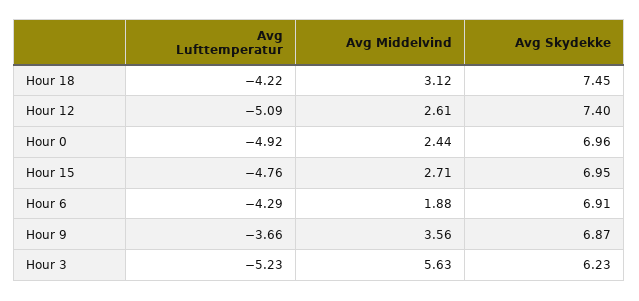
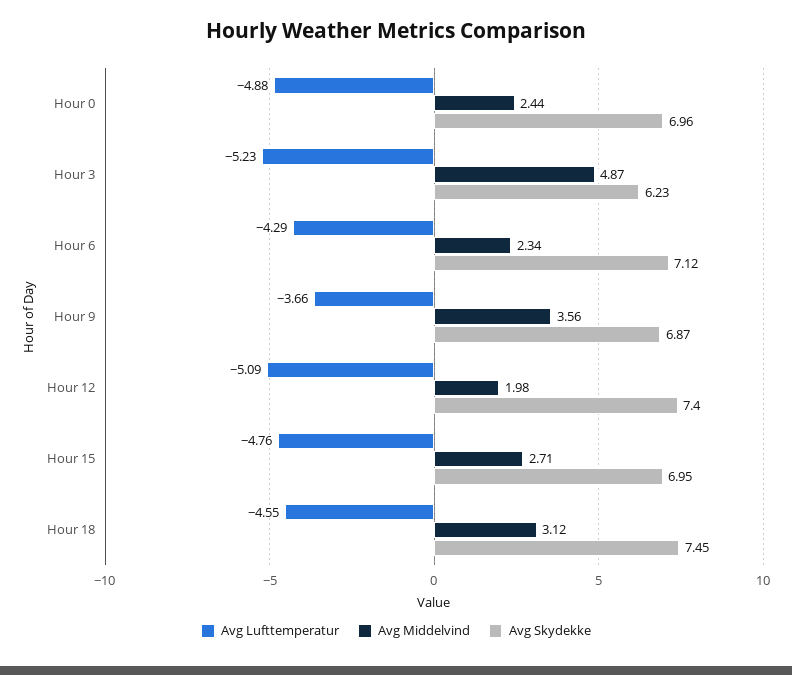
  {
    "Avg Lufttemperatur": {
-     "Hour 18": -4.22,
+     "Hour 18": -4.55,
      "Hour 12": -5.09,
-     "Hour 0": -4.92,
+     "Hour 0": -4.88,
      "Hour 15": -4.76,
      "Hour 6": -4.29,
      "Hour 9": -3.66,
      "Hour 3": -5.23
    },
    "Avg Middelvind": {
      "Hour 18": 3.12,
-     "Hour 12": 2.61,
+     "Hour 12": 1.98,
      "Hour 0": 2.44,
      "Hour 15": 2.71,
-     "Hour 6": 1.88,
+     "Hour 6": 2.34,
      "Hour 9": 3.56,
-     "Hour 3": 5.63
+     "Hour 3": 4.87
    },
    "Avg Skydekke": {
      "Hour 18": 7.45,
      "Hour 12": 7.4,
      "Hour 0": 6.96,
      "Hour 15": 6.95,
-     "Hour 6": 6.91,
+     "Hour 6": 7.12,
      "Hour 9": 6.87,
      "Hour 3": 6.23
    }
  }

